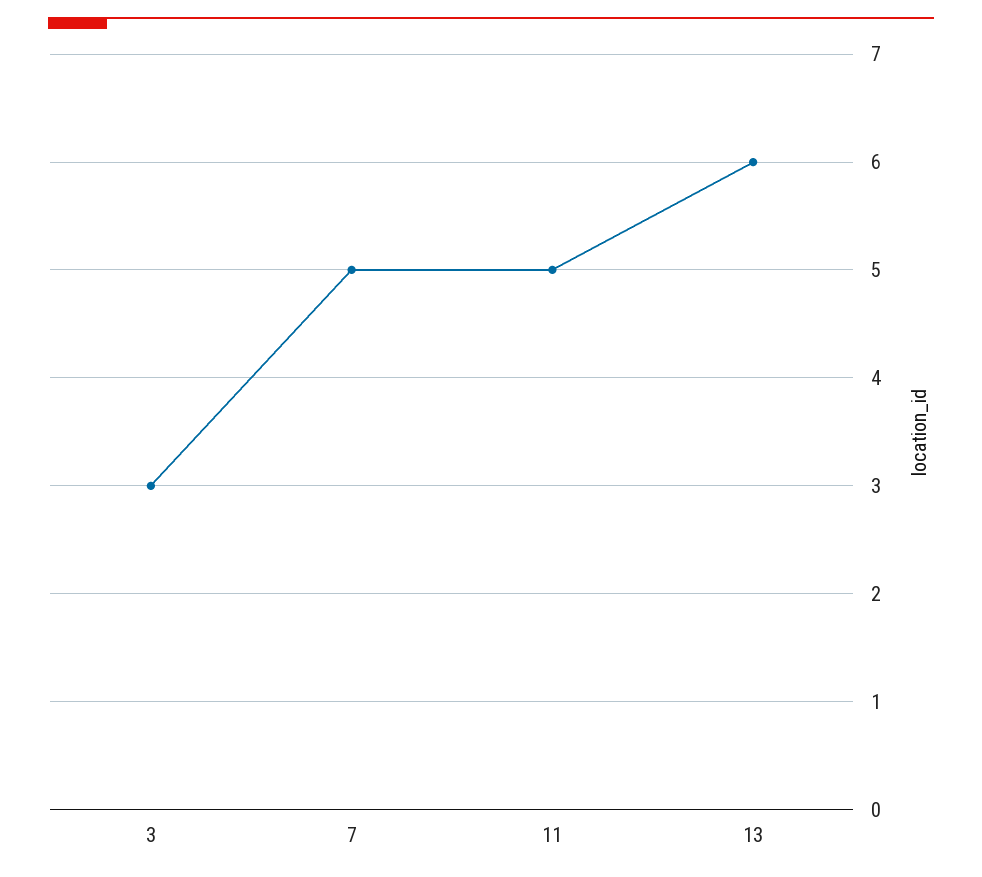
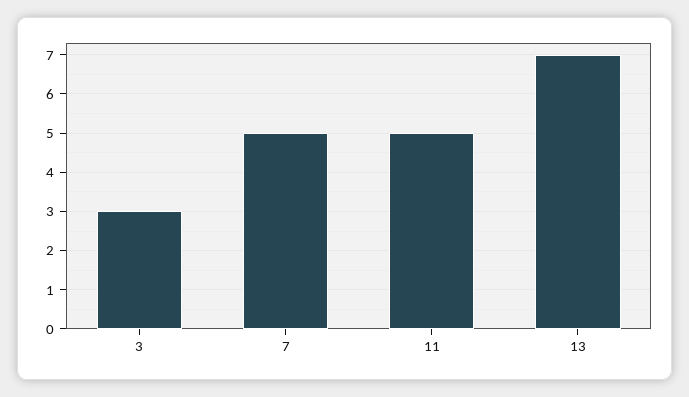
  {
    "3": 3,
    "7": 5,
    "11": 5,
-   "13": 6
+   "13": 7
  }

